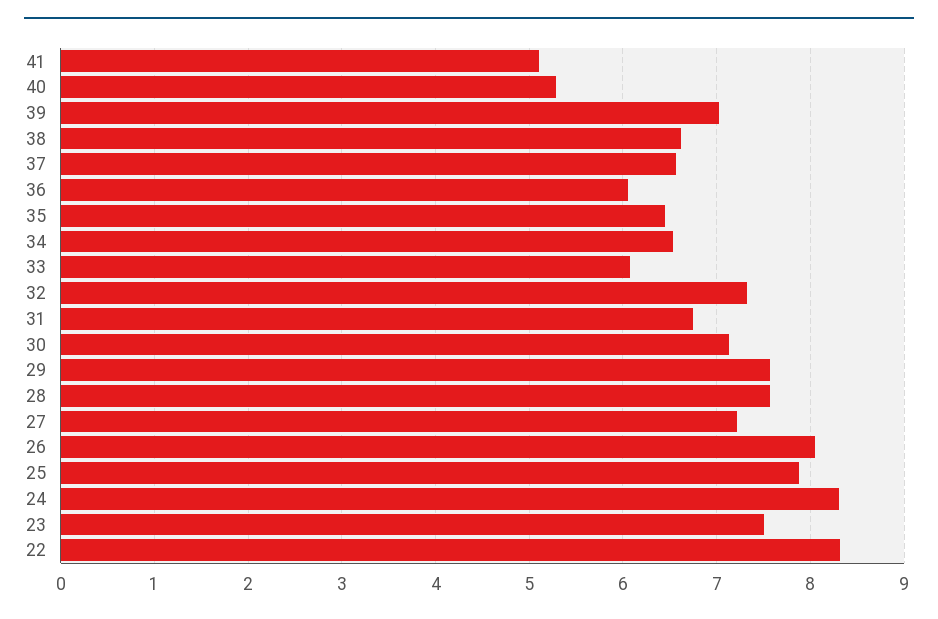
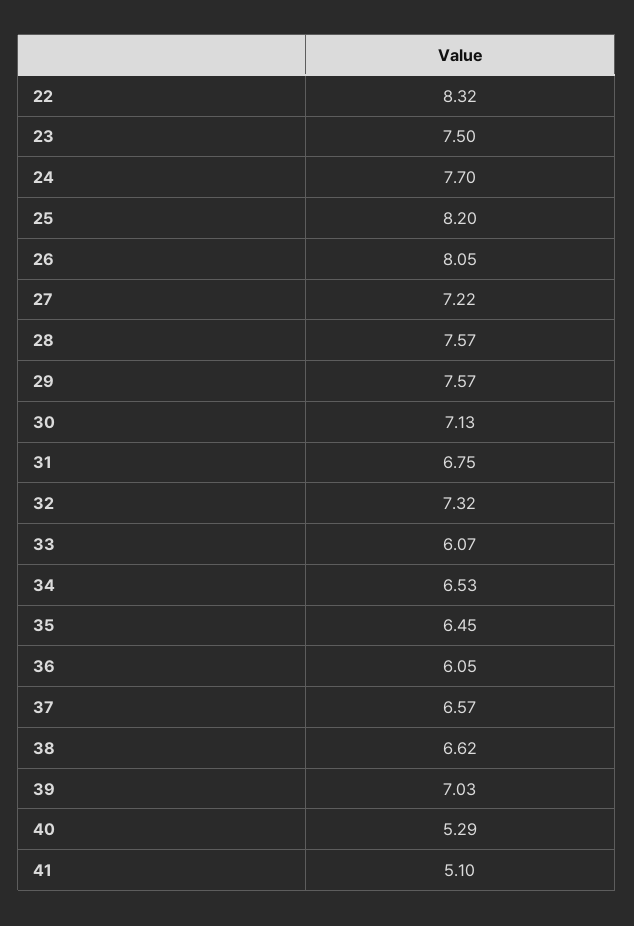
  {
    "41": 5.1,
    "40": 5.29,
    "39": 7.03,
    "38": 6.62,
    "37": 6.57,
    "36": 6.05,
    "35": 6.45,
    "34": 6.53,
    "33": 6.07,
    "32": 7.32,
    "31": 6.75,
    "30": 7.13,
    "29": 7.57,
    "28": 7.57,
    "27": 7.22,
    "26": 8.05,
-   "25": 7.9,
+   "25": 8.2,
-   "24": 8.3,
+   "24": 7.7,
    "23": 7.5,
    "22": 8.32
  }

